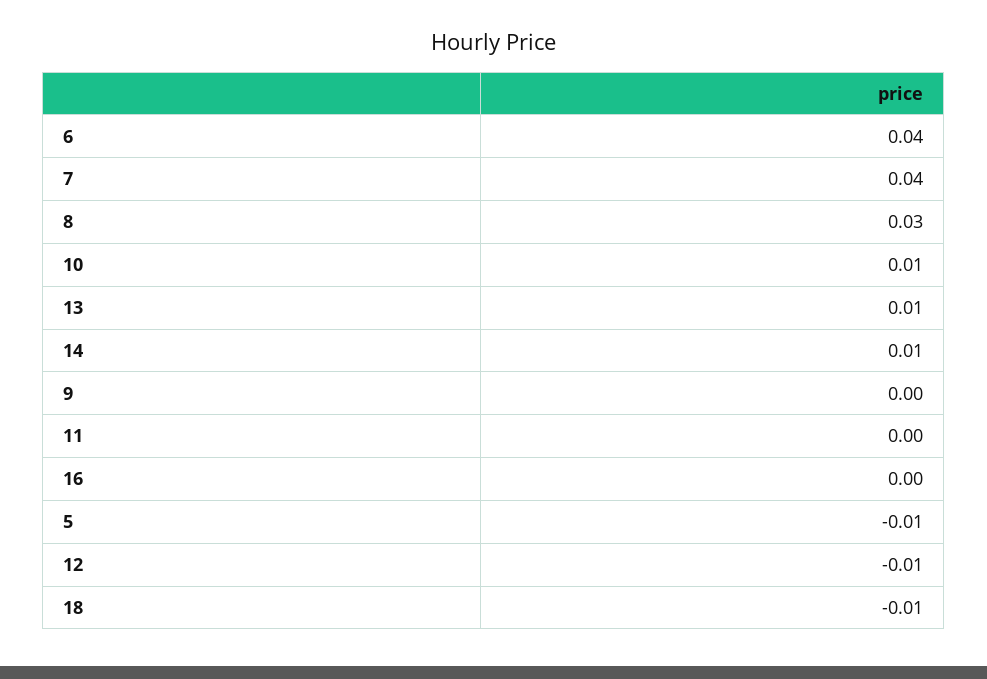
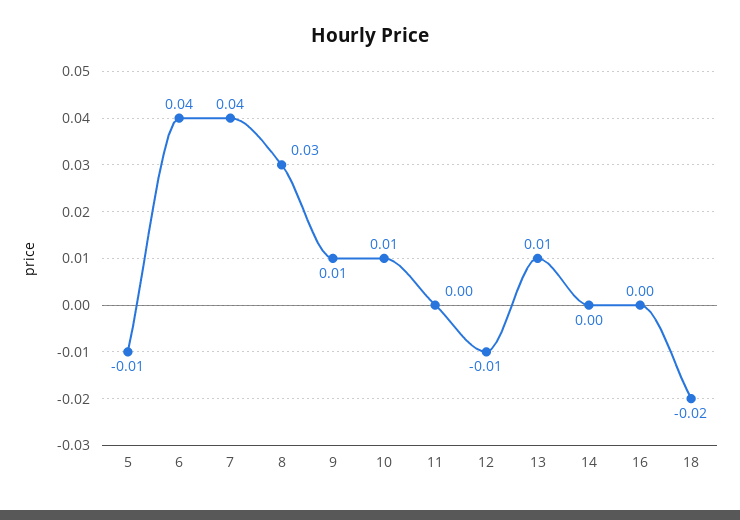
  {
    "6": 0.04,
    "7": 0.04,
    "8": 0.03,
    "10": 0.01,
    "13": 0.01,
-   "14": 0.01,
+   "14": 0,
-   "9": 0,
+   "9": 0.01,
    "11": 0,
    "16": 0,
    "5": -0.01,
    "12": -0.01,
-   "18": -0.01
+   "18": -0.02
  }

